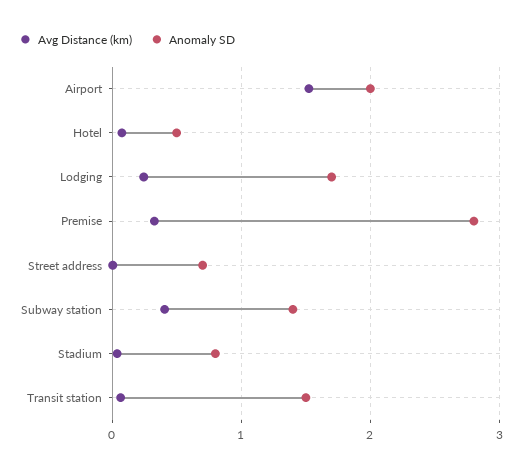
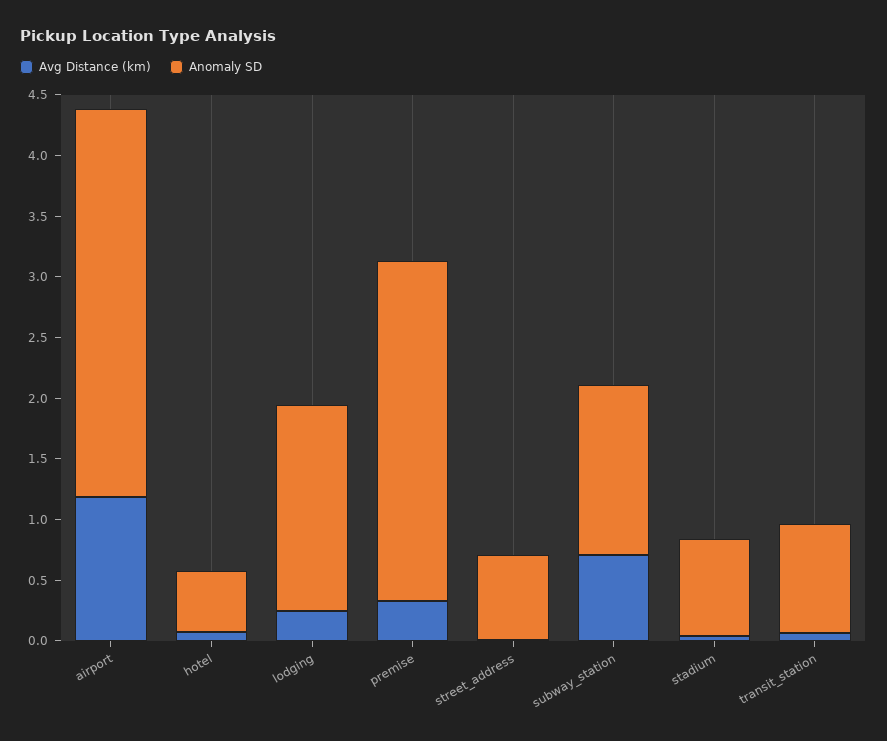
  {
    "Avg Distance (km)": {
-     "Airport": 1.5,
+     "Airport": 1.2,
      "Hotel": 0.1,
      "Lodging": 0.2,
      "Premise": 0.3,
      "Street address": 0,
-     "Subway station": 0.4,
+     "Subway station": 0.7,
      "Stadium": 0,
      "Transit station": 0.1
    },
    "Anomaly SD": {
-     "Airport": 2,
+     "Airport": 3.2,
      "Hotel": 0.5,
      "Lodging": 1.7,
      "Premise": 2.8,
      "Street address": 0.7,
      "Subway station": 1.4,
      "Stadium": 0.8,
-     "Transit station": 1.5
+     "Transit station": 0.9
    }
  }

